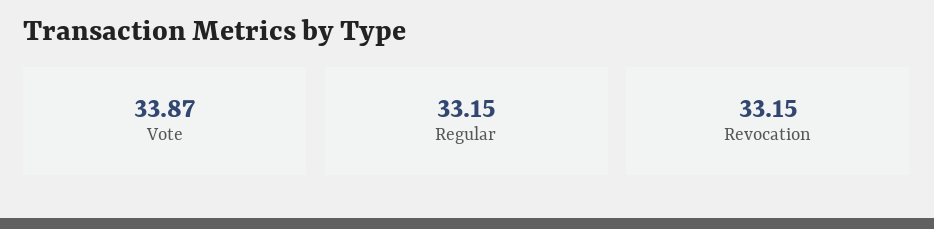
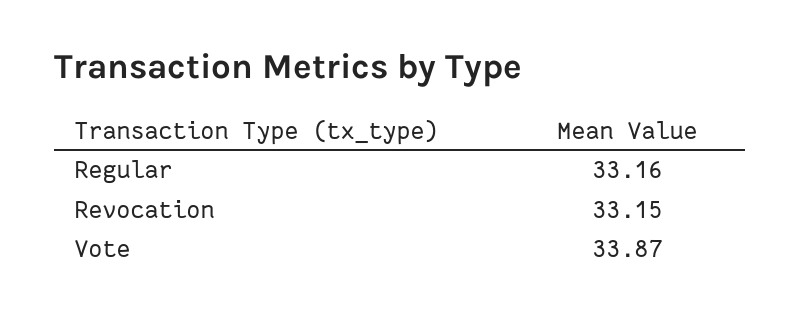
  {
    "Vote": 33.87,
-   "Regular": 33.15,
+   "Regular": 33.16,
    "Revocation": 33.15
  }

